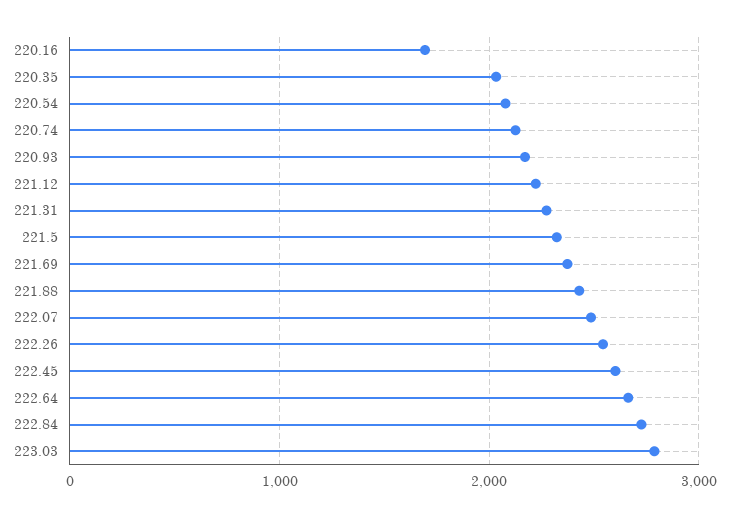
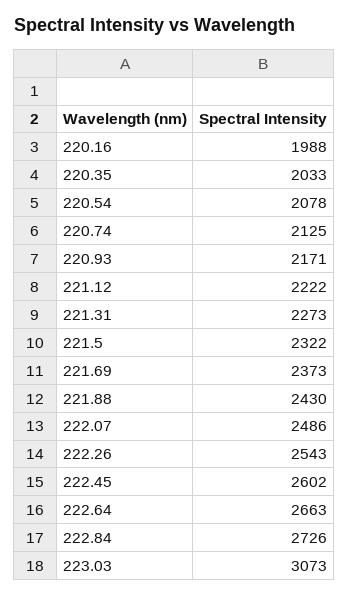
  {
-   "220.16": 1700,
+   "220.16": 1988,
    "220.35": 2033,
    "220.54": 2078,
    "220.74": 2125,
    "220.93": 2171,
    "221.12": 2222,
    "221.31": 2273,
    "221.5": 2322,
    "221.69": 2373,
    "221.88": 2430,
    "222.07": 2486,
    "222.26": 2543,
    "222.45": 2602,
    "222.64": 2663,
    "222.84": 2726,
-   "223.03": 2800
+   "223.03": 3073
  }

